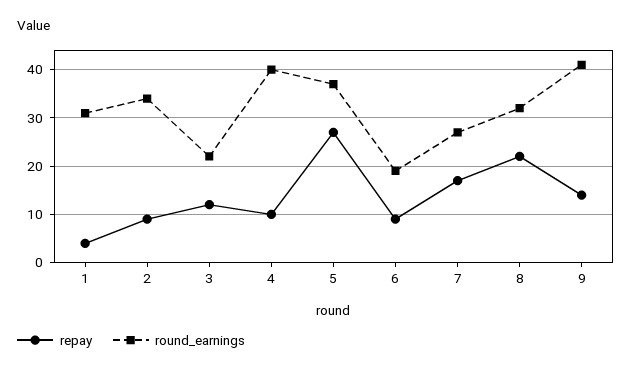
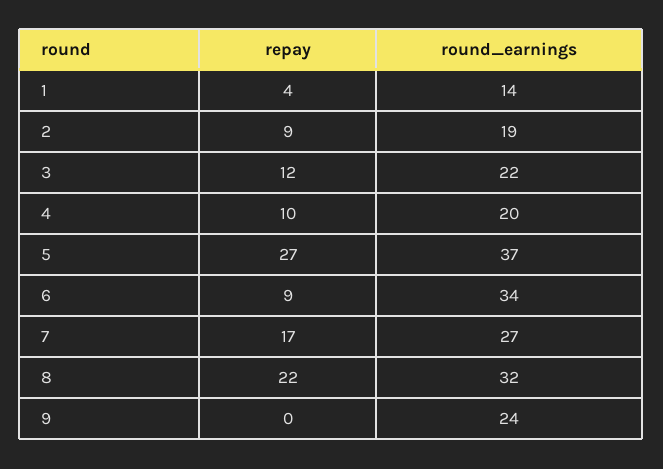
  {
    "repay": {
      "1": 4,
      "2": 9,
      "3": 12,
      "4": 10,
      "5": 27,
      "6": 9,
      "7": 17,
      "8": 22,
-     "9": 15
+     "9": 0
    },
    "round_earnings": {
-     "1": 30,
+     "1": 14,
-     "2": 35,
+     "2": 19,
      "3": 22,
-     "4": 40,
+     "4": 20,
      "5": 37,
-     "6": 20,
+     "6": 34,
      "7": 27,
      "8": 32,
-     "9": 40
+     "9": 24
    }
  }

